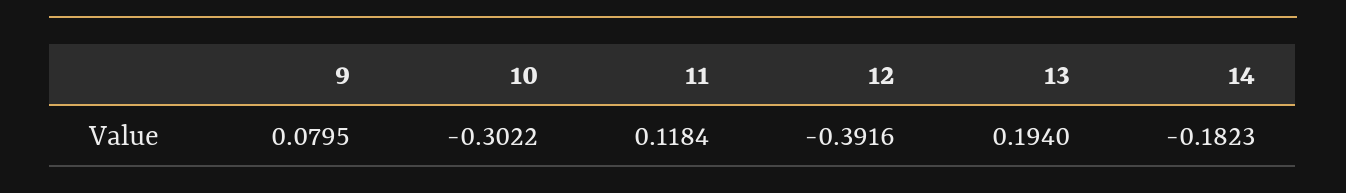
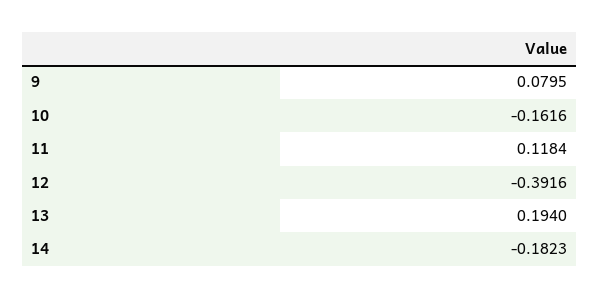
  {
    "9": 0.0795,
-   "10": -0.3022,
+   "10": -0.1616,
    "11": 0.1184,
    "12": -0.3916,
    "13": 0.194,
    "14": -0.1823
  }

